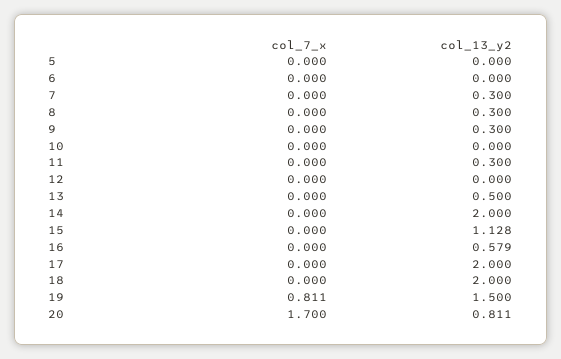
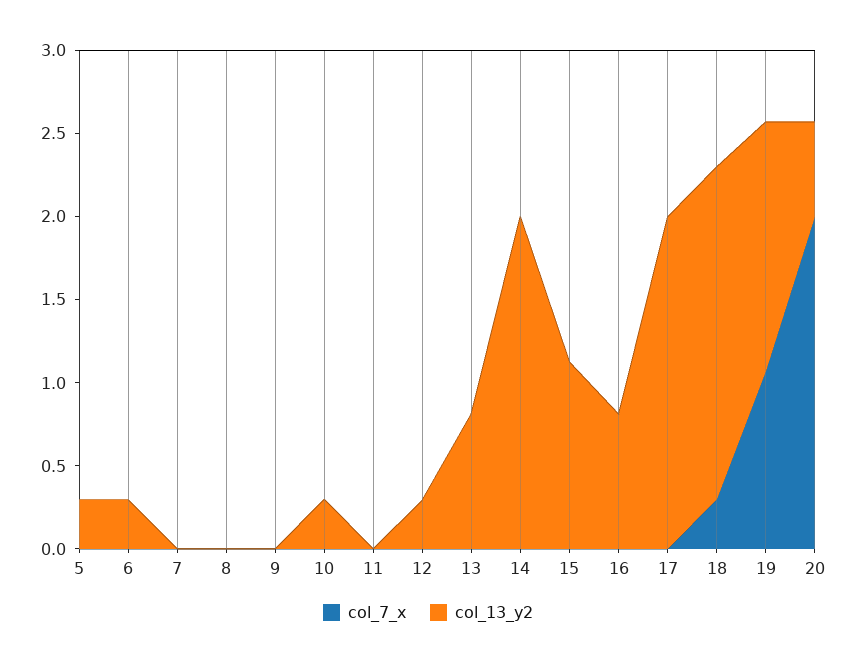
  {
    "col_7_x": {
      "5": 0,
      "6": 0,
      "7": 0,
      "8": 0,
      "9": 0,
      "10": 0,
      "11": 0,
      "12": 0,
      "13": 0,
      "14": 0,
      "15": 0,
      "16": 0,
      "17": 0,
-     "18": 0,
+     "18": 0.3,
-     "19": 0.811,
+     "19": 1.1,
-     "20": 1.7
+     "20": 2
    },
    "col_13_y2": {
-     "5": 0,
+     "5": 0.3,
-     "6": 0,
+     "6": 0.3,
-     "7": 0.3,
+     "7": 0,
-     "8": 0.3,
+     "8": 0,
-     "9": 0.3,
+     "9": 0,
-     "10": 0,
+     "10": 0.3,
-     "11": 0.3,
+     "11": 0,
-     "12": 0,
+     "12": 0.3,
-     "13": 0.5,
+     "13": 0.8,
      "14": 2,
      "15": 1.128,
-     "16": 0.579,
+     "16": 0.8,
      "17": 2,
      "18": 2,
      "19": 1.5,
-     "20": 0.811
+     "20": 0.6
    }
  }

